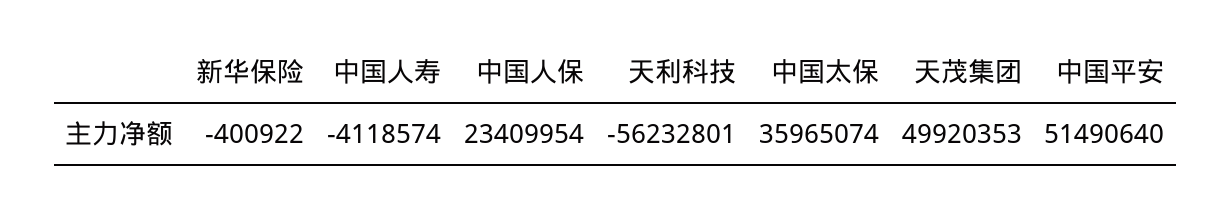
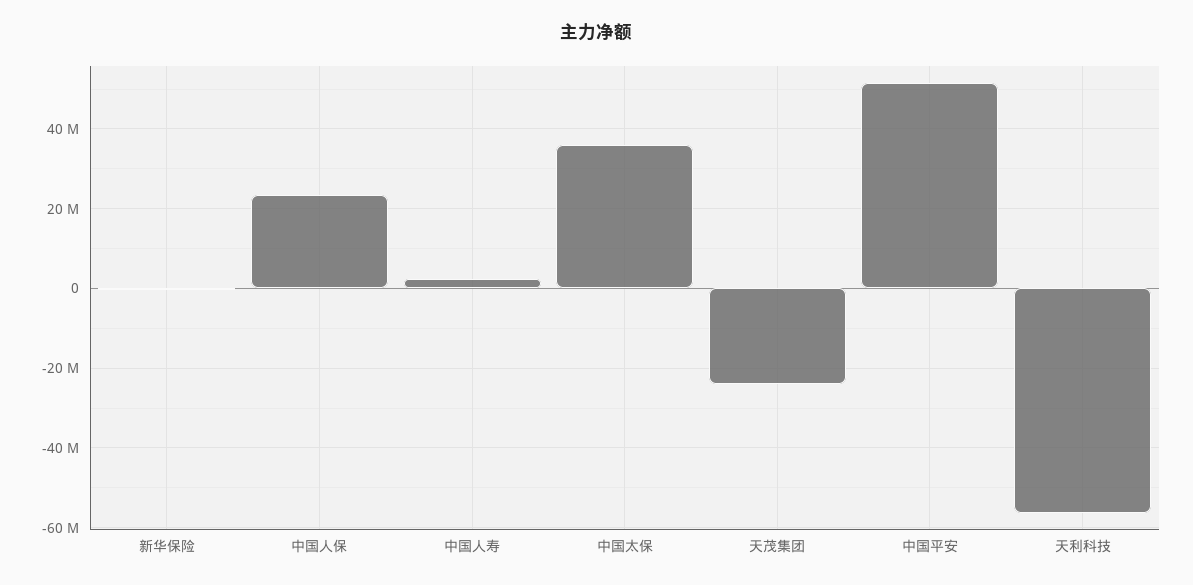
  {
    "新华保险": -400922,
-   "中国人寿": -4118574,
+   "中国人寿": 2000000,
    "中国人保": 23409954,
    "天利科技": -56232801,
    "中国太保": 35965074,
-   "天茂集团": 49920353,
+   "天茂集团": -24000000,
    "中国平安": 51490640
  }

